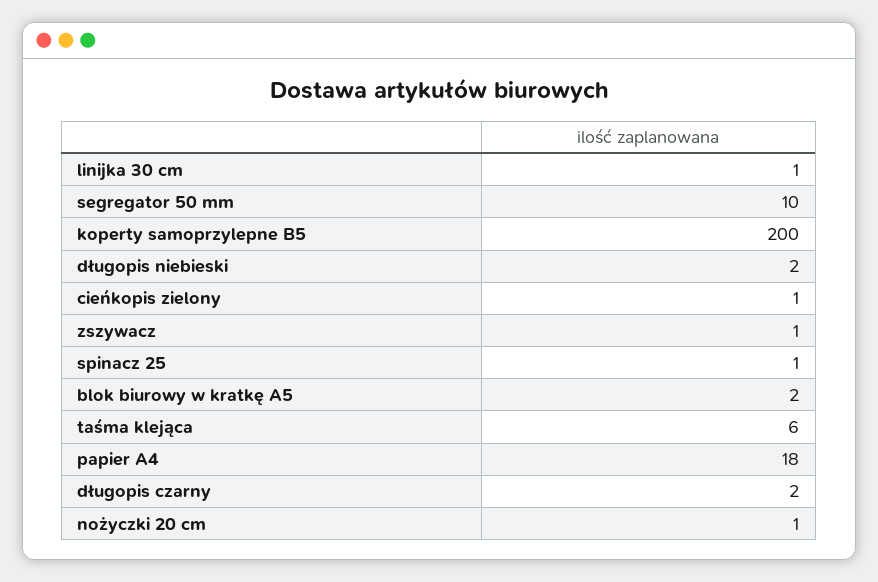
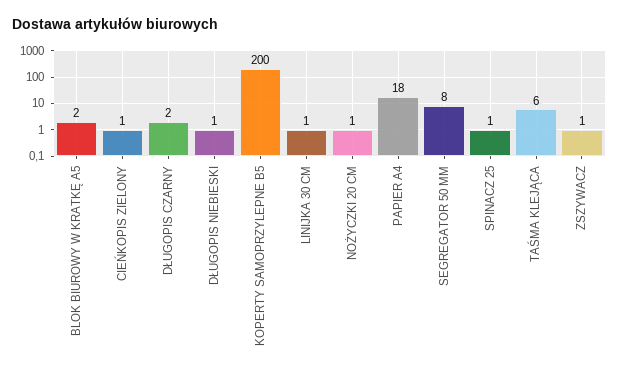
  {
    "linijka 30 cm": 1,
-   "segregator 50 mm": 10,
+   "segregator 50 mm": 8,
    "koperty samoprzylepne B5": 200,
-   "długopis niebieski": 2,
+   "długopis niebieski": 1,
    "cieńkopis zielony": 1,
    "zszywacz": 1,
    "spinacz 25": 1,
    "blok biurowy w kratkę A5": 2,
    "taśma klejąca": 6,
    "papier A4": 18,
    "długopis czarny": 2,
    "nożyczki 20 cm": 1
  }

